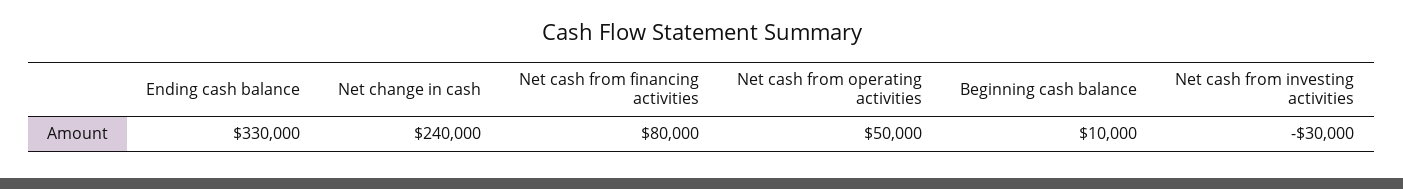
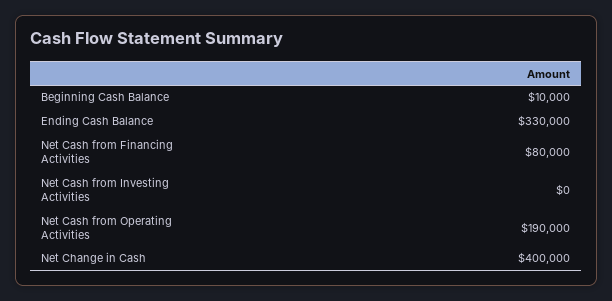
  {
    "Ending cash balance": 330000,
-   "Net change in cash": 240000,
+   "Net change in cash": 400000,
    "Net cash from financing activities": 80000,
-   "Net cash from operating activities": 50000,
+   "Net cash from operating activities": 190000,
    "Beginning cash balance": 10000,
-   "Net cash from investing activities": -30000
+   "Net cash from investing activities": 0
  }

